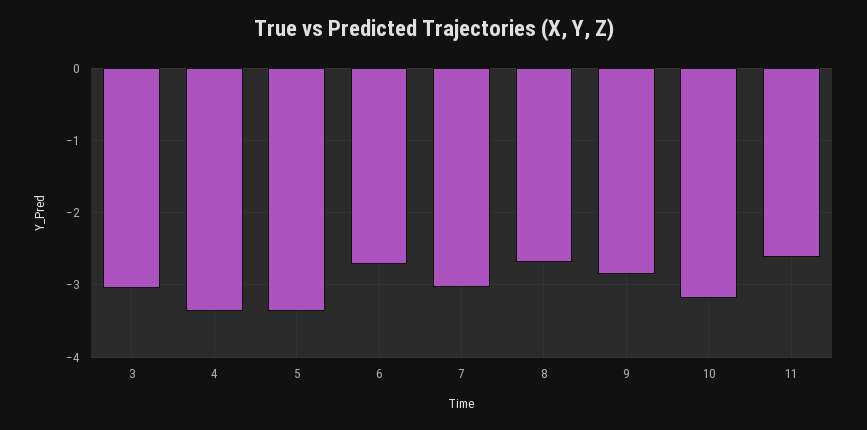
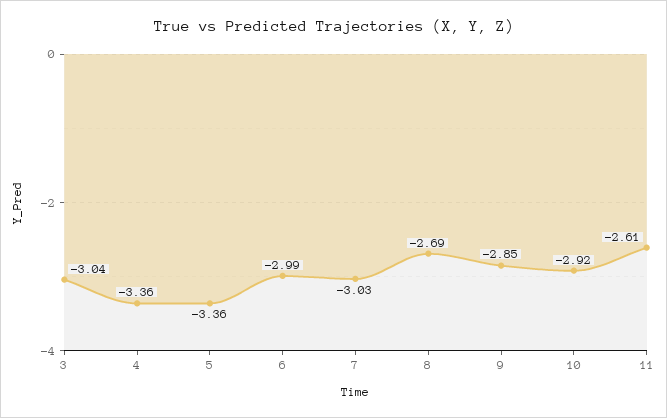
  {
    "3": -3.04,
    "4": -3.36,
    "5": -3.36,
-   "6": -2.7,
+   "6": -2.99,
    "7": -3.03,
    "8": -2.69,
    "9": -2.85,
-   "10": -3.2,
+   "10": -2.92,
    "11": -2.61
  }

